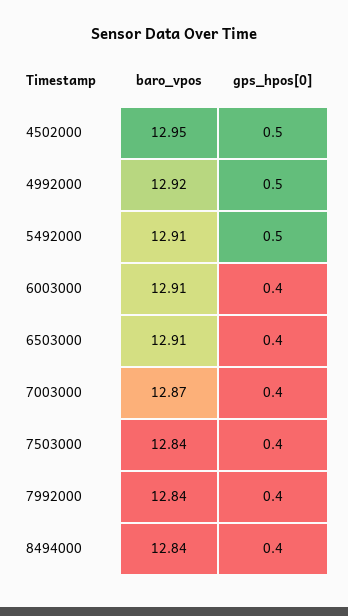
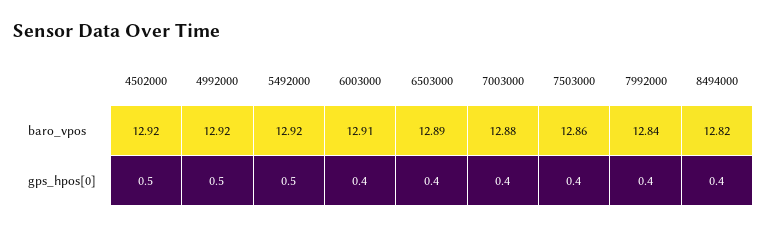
  {
    "baro_vpos": {
-     "4502000": 12.95,
+     "4502000": 12.92,
      "4992000": 12.92,
-     "5492000": 12.91,
+     "5492000": 12.92,
      "6003000": 12.91,
-     "6503000": 12.91,
+     "6503000": 12.89,
-     "7003000": 12.87,
+     "7003000": 12.88,
-     "7503000": 12.84,
+     "7503000": 12.86,
      "7992000": 12.84,
-     "8494000": 12.84
+     "8494000": 12.82
    },
    "gps_hpos[0]": {
      "4502000": 0.5,
      "4992000": 0.5,
      "5492000": 0.5,
      "6003000": 0.4,
      "6503000": 0.4,
      "7003000": 0.4,
      "7503000": 0.4,
      "7992000": 0.4,
      "8494000": 0.4
    }
  }

